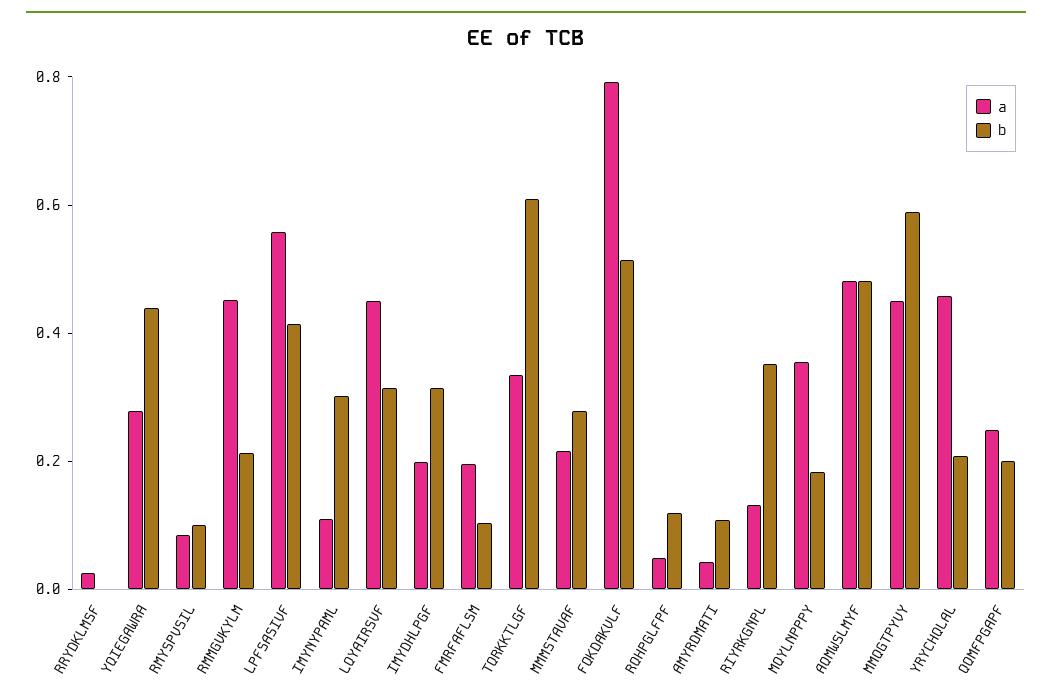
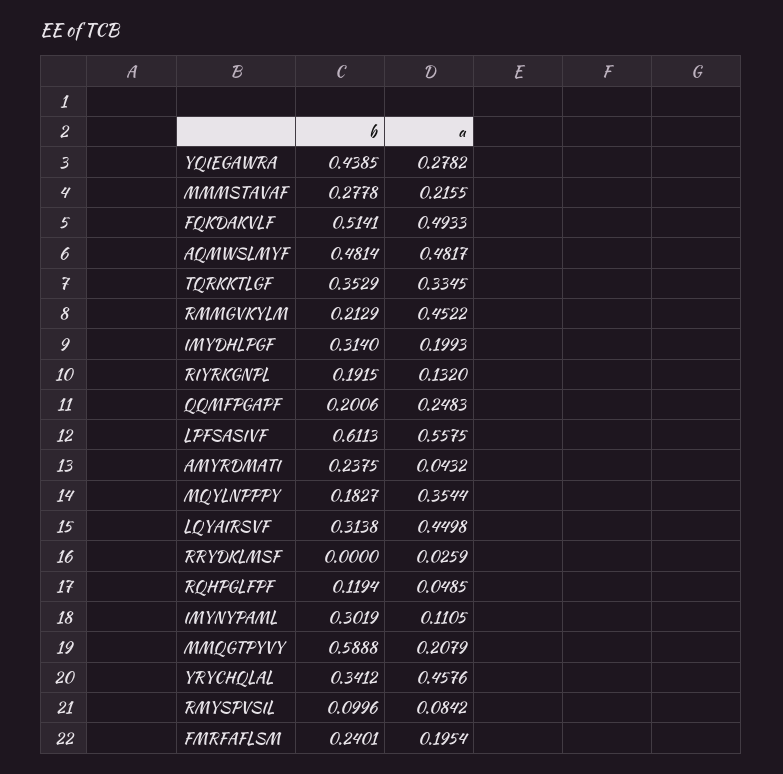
  {
    "a": {
      "RRYDKLMSF": 0.0259,
      "YQIEGAWRA": 0.2782,
      "RMYSPVSIL": 0.0842,
      "RMMGVKYLM": 0.4522,
      "LPFSASIVF": 0.5575,
      "IMYNYPAML": 0.1105,
      "LQYAIRSVF": 0.4498,
      "IMYDHLPGF": 0.1993,
      "FMRFAFLSM": 0.1954,
      "TQRKKTLGF": 0.3345,
      "MMMSTAVAF": 0.2155,
-     "FQKDAKVLF": 0.8,
+     "FQKDAKVLF": 0.4933,
      "RQHPGLFPF": 0.0485,
      "AMYRDMATI": 0.0432,
      "RIYRKGNPL": 0.132,
      "MQYLNPPPY": 0.3544,
      "AQMWSLMYF": 0.4817,
-     "MMQGTPYVY": 0.45,
+     "MMQGTPYVY": 0.2079,
      "YRYCHQLAL": 0.4576,
      "QQMFPGAPF": 0.2483
    },
    "b": {
      "RRYDKLMSF": 0,
      "YQIEGAWRA": 0.4385,
      "RMYSPVSIL": 0.0996,
      "RMMGVKYLM": 0.2129,
-     "LPFSASIVF": 0.4,
+     "LPFSASIVF": 0.6113,
      "IMYNYPAML": 0.3019,
      "LQYAIRSVF": 0.3138,
      "IMYDHLPGF": 0.314,
-     "FMRFAFLSM": 0.1,
+     "FMRFAFLSM": 0.2401,
-     "TQRKKTLGF": 0.6,
+     "TQRKKTLGF": 0.3529,
      "MMMSTAVAF": 0.2778,
      "FQKDAKVLF": 0.5141,
      "RQHPGLFPF": 0.1194,
-     "AMYRDMATI": 0.1,
+     "AMYRDMATI": 0.2375,
-     "RIYRKGNPL": 0.35,
+     "RIYRKGNPL": 0.1915,
      "MQYLNPPPY": 0.1827,
      "AQMWSLMYF": 0.4814,
      "MMQGTPYVY": 0.5888,
-     "YRYCHQLAL": 0.2,
+     "YRYCHQLAL": 0.3412,
      "QQMFPGAPF": 0.2006
    }
  }

